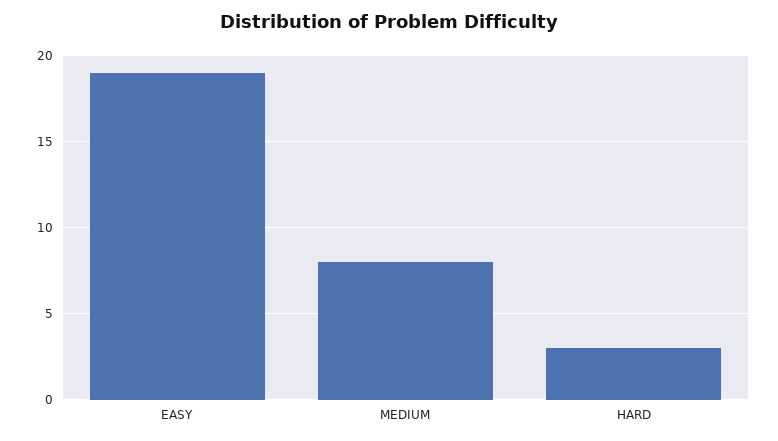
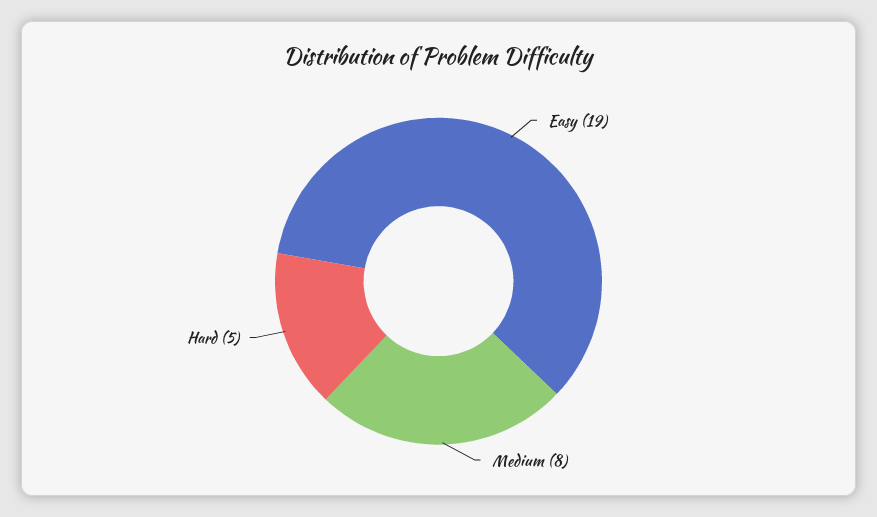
  {
    "EASY": 19,
    "MEDIUM": 8,
-   "HARD": 3
+   "HARD": 5
  }

